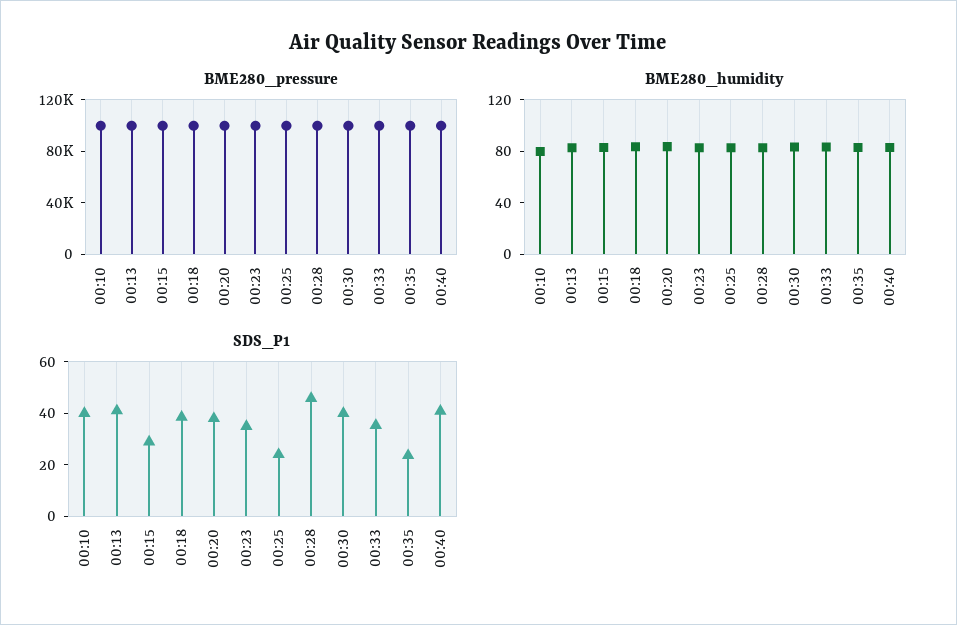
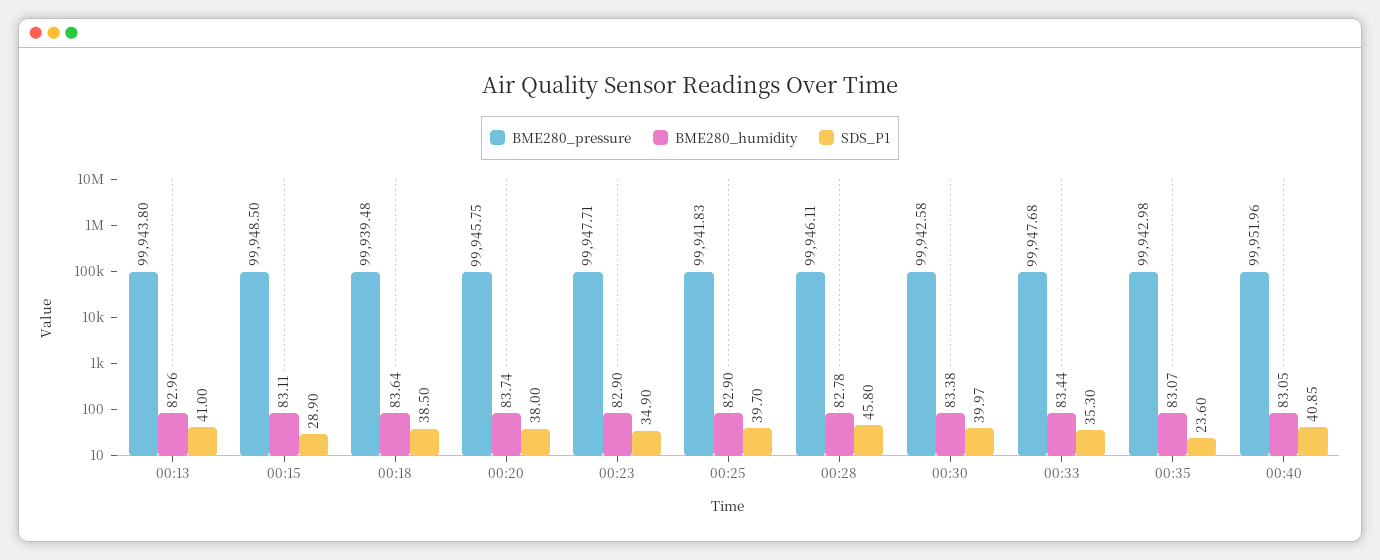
  {
    "BME280_pressure": {
-     "00:10": 100000,
      "00:13": 99943.8,
      "00:15": 99948.5,
      "00:18": 99939.48,
      "00:20": 99945.75,
      "00:23": 99947.71,
      "00:25": 99941.83,
      "00:28": 99946.11,
      "00:30": 99942.58,
      "00:33": 99947.68,
      "00:35": 99942.98,
      "00:40": 99951.96
    },
    "BME280_humidity": {
-     "00:10": 80,
      "00:13": 82.96,
      "00:15": 83.11,
      "00:18": 83.64,
      "00:20": 83.74,
      "00:23": 82.9,
      "00:25": 82.9,
      "00:28": 82.78,
      "00:30": 83.38,
      "00:33": 83.44,
      "00:35": 83.07,
      "00:40": 83.05
    },
    "SDS_P1": {
-     "00:10": 40,
      "00:13": 41,
      "00:15": 28.9,
      "00:18": 38.5,
      "00:20": 38,
      "00:23": 34.9,
-     "00:25": 25,
+     "00:25": 39.7,
      "00:28": 45.8,
      "00:30": 39.97,
      "00:33": 35.3,
      "00:35": 23.6,
      "00:40": 40.85
    }
  }

